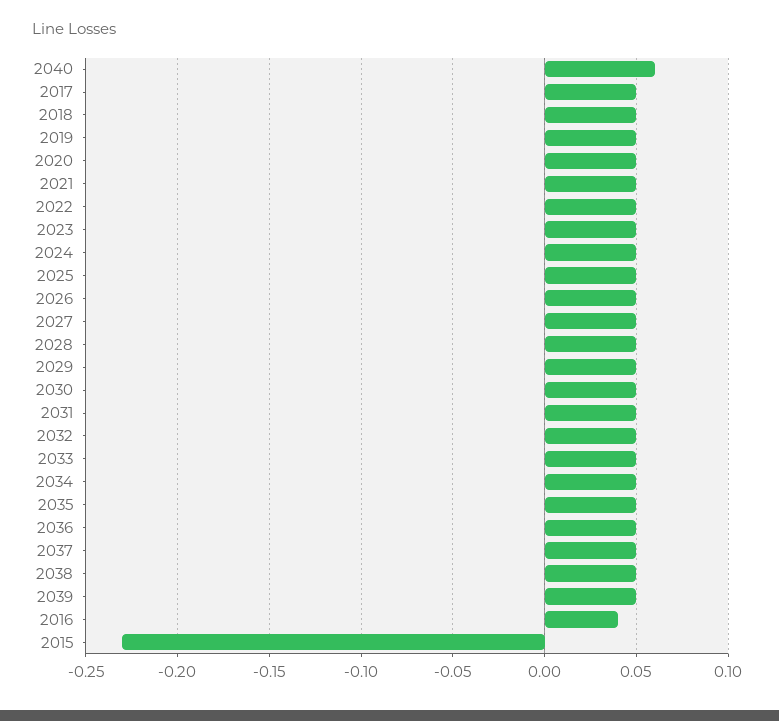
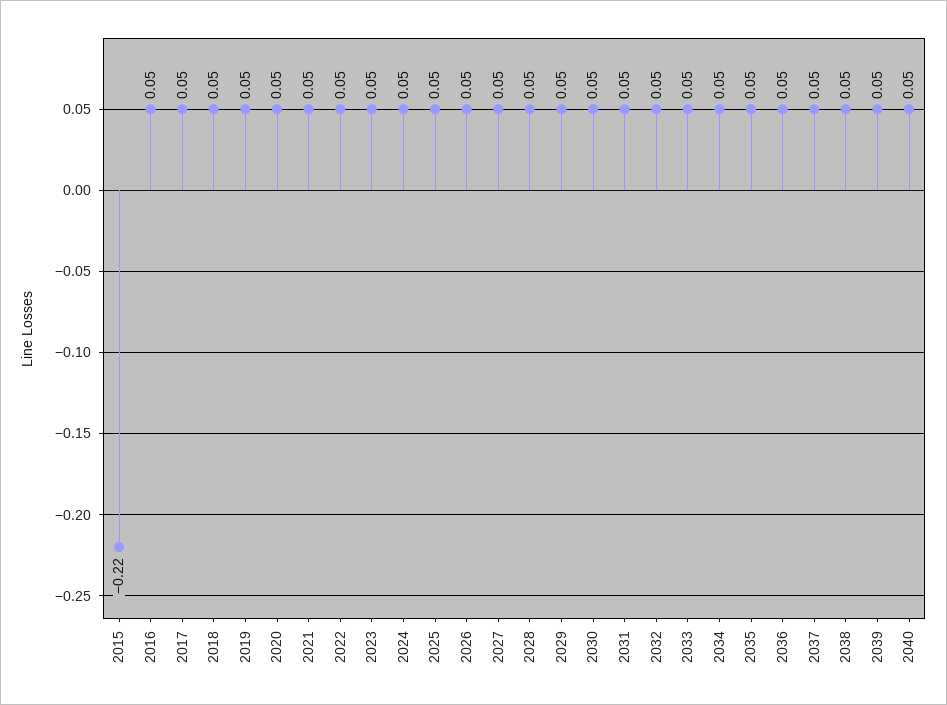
  {
-   "2040": 0.06,
+   "2040": 0.05,
    "2017": 0.05,
    "2018": 0.05,
    "2019": 0.05,
    "2020": 0.05,
    "2021": 0.05,
    "2022": 0.05,
    "2023": 0.05,
    "2024": 0.05,
    "2025": 0.05,
    "2026": 0.05,
    "2027": 0.05,
    "2028": 0.05,
    "2029": 0.05,
    "2030": 0.05,
    "2031": 0.05,
    "2032": 0.05,
    "2033": 0.05,
    "2034": 0.05,
    "2035": 0.05,
    "2036": 0.05,
    "2037": 0.05,
    "2038": 0.05,
    "2039": 0.05,
-   "2016": 0.04,
+   "2016": 0.05,
-   "2015": -0.23
+   "2015": -0.22
  }

